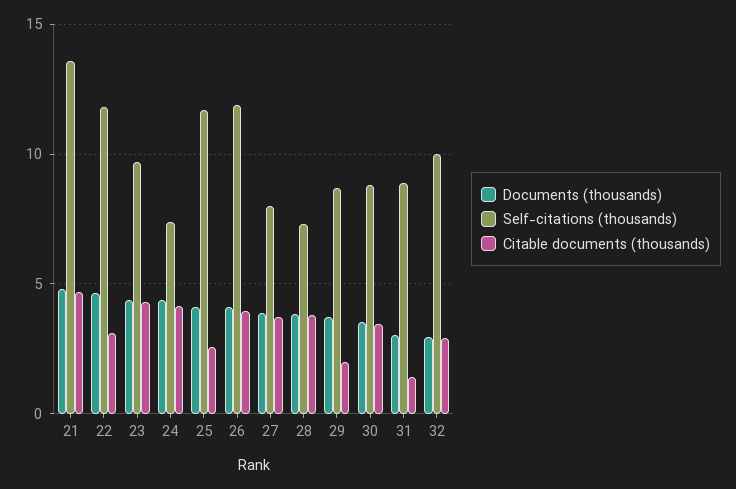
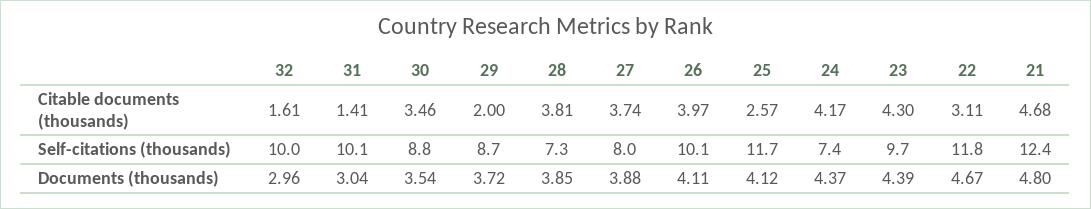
  {
    "Documents (thousands)": {
      "21": 4.8,
      "22": 4.67,
      "23": 4.39,
      "24": 4.37,
      "25": 4.12,
      "26": 4.11,
      "27": 3.88,
      "28": 3.85,
      "29": 3.72,
      "30": 3.54,
      "31": 3.04,
      "32": 2.96
    },
    "Self-citations (thousands)": {
-     "21": 13.5,
+     "21": 12.4,
      "22": 11.8,
      "23": 9.7,
      "24": 7.4,
      "25": 11.7,
-     "26": 12,
+     "26": 10.1,
      "27": 8,
      "28": 7.3,
      "29": 8.7,
      "30": 8.8,
-     "31": 9,
+     "31": 10.1,
      "32": 10
    },
    "Citable documents (thousands)": {
      "21": 4.68,
      "22": 3.11,
      "23": 4.3,
      "24": 4.17,
      "25": 2.57,
      "26": 3.97,
      "27": 3.74,
      "28": 3.81,
      "29": 2,
      "30": 3.46,
      "31": 1.41,
-     "32": 3
+     "32": 1.61
    }
  }

